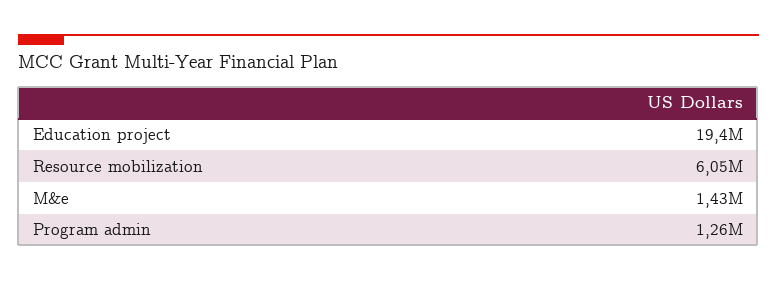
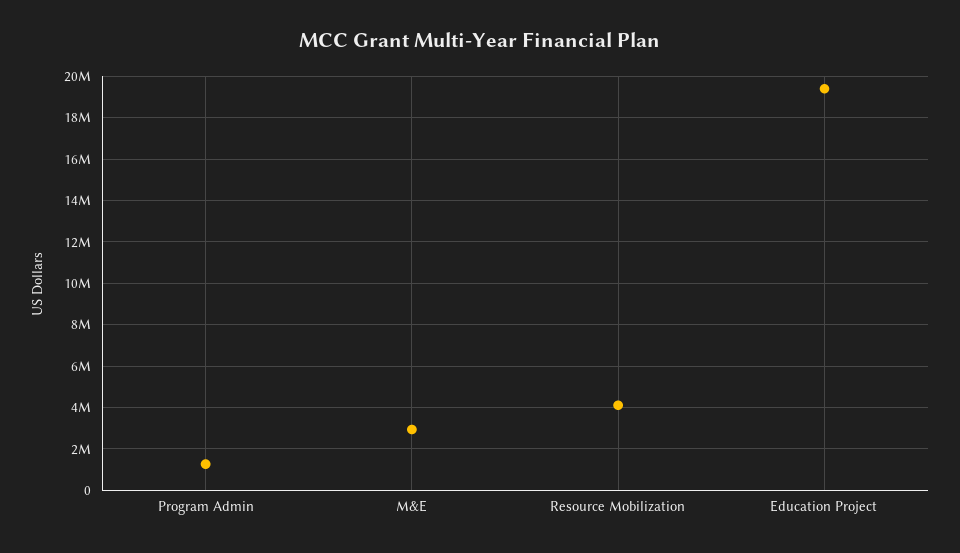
  {
    "Education project": 19400000,
-   "Resource mobilization": 6050000,
+   "Resource mobilization": 4000000,
-   "M&e": 1430000,
+   "M&e": 3000000,
    "Program admin": 1260000
  }

